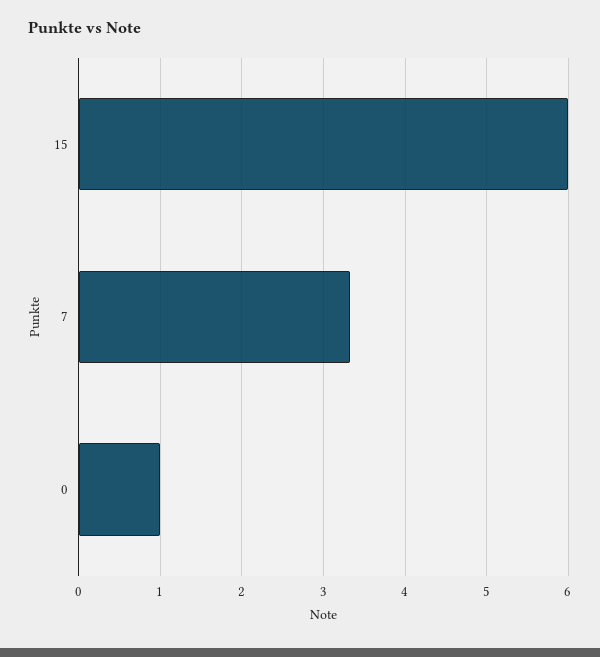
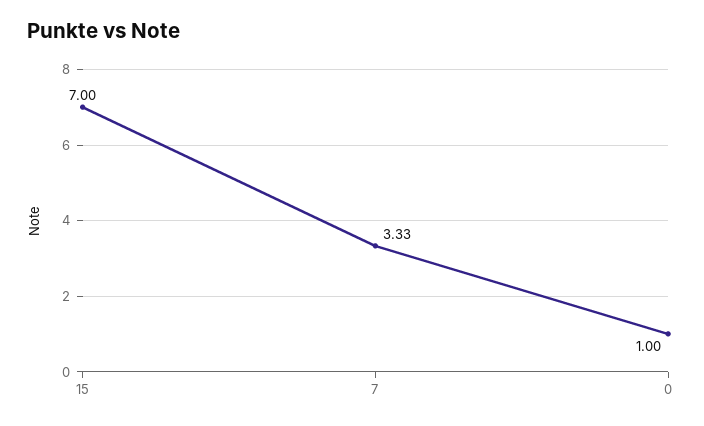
  {
-   "15": 6,
+   "15": 7,
    "7": 3.33,
    "0": 1
  }

